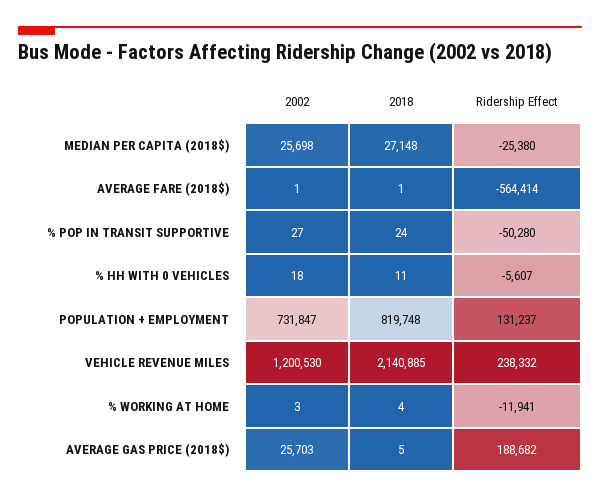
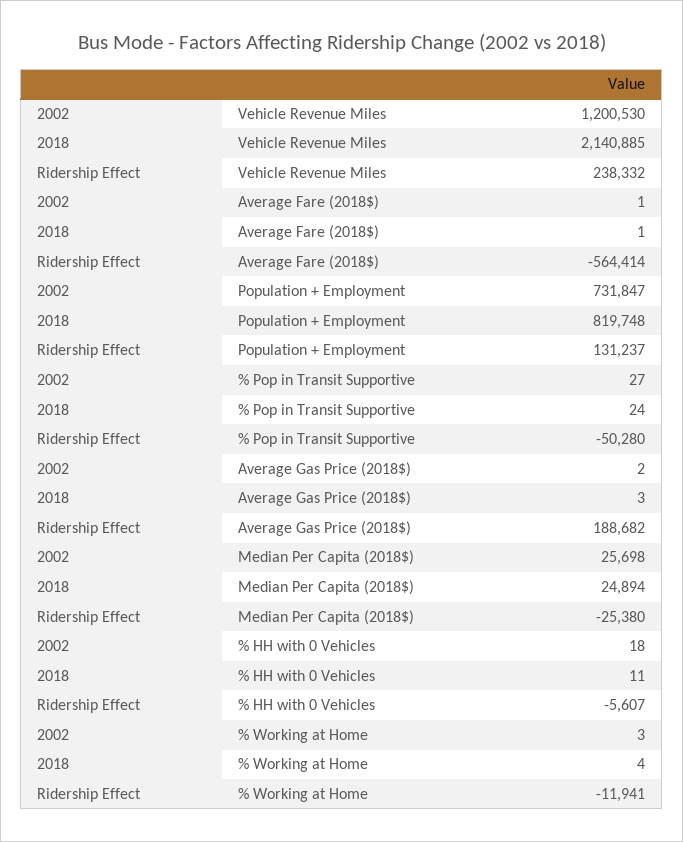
  {
    "2002": {
      "MEDIAN PER CAPITA (2018$)": 25698,
      "AVERAGE FARE (2018$)": 1,
      "% POP IN TRANSIT SUPPORTIVE": 27,
      "% HH WITH 0 VEHICLES": 18,
      "POPULATION + EMPLOYMENT": 731847,
      "VEHICLE REVENUE MILES": 1200530,
      "% WORKING AT HOME": 3,
-     "AVERAGE GAS PRICE (2018$)": 25703
+     "AVERAGE GAS PRICE (2018$)": 2
    },
    "2018": {
-     "MEDIAN PER CAPITA (2018$)": 27148,
+     "MEDIAN PER CAPITA (2018$)": 24894,
      "AVERAGE FARE (2018$)": 1,
      "% POP IN TRANSIT SUPPORTIVE": 24,
      "% HH WITH 0 VEHICLES": 11,
      "POPULATION + EMPLOYMENT": 819748,
      "VEHICLE REVENUE MILES": 2140885,
      "% WORKING AT HOME": 4,
-     "AVERAGE GAS PRICE (2018$)": 5
+     "AVERAGE GAS PRICE (2018$)": 3
    },
    "Ridership Effect": {
      "MEDIAN PER CAPITA (2018$)": -25380,
      "AVERAGE FARE (2018$)": -564414,
      "% POP IN TRANSIT SUPPORTIVE": -50280,
      "% HH WITH 0 VEHICLES": -5607,
      "POPULATION + EMPLOYMENT": 131237,
      "VEHICLE REVENUE MILES": 238332,
      "% WORKING AT HOME": -11941,
      "AVERAGE GAS PRICE (2018$)": 188682
    }
  }

